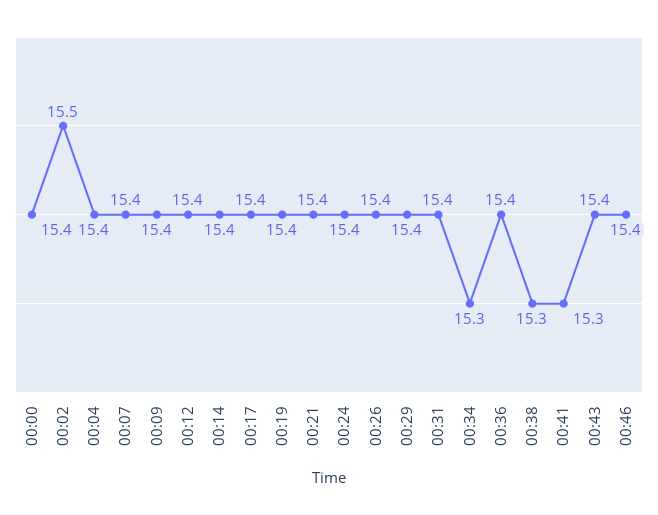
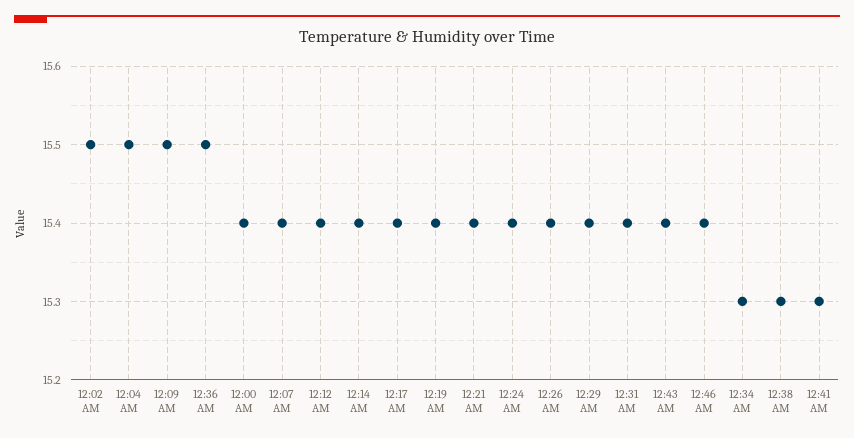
  {
    "00:00": 15.4,
    "00:02": 15.5,
-   "00:04": 15.4,
+   "00:04": 15.5,
    "00:07": 15.4,
-   "00:09": 15.4,
+   "00:09": 15.5,
    "00:12": 15.4,
    "00:14": 15.4,
    "00:17": 15.4,
    "00:19": 15.4,
    "00:21": 15.4,
    "00:24": 15.4,
    "00:26": 15.4,
    "00:29": 15.4,
    "00:31": 15.4,
    "00:34": 15.3,
-   "00:36": 15.4,
+   "00:36": 15.5,
    "00:38": 15.3,
    "00:41": 15.3,
    "00:43": 15.4,
    "00:46": 15.4
  }

